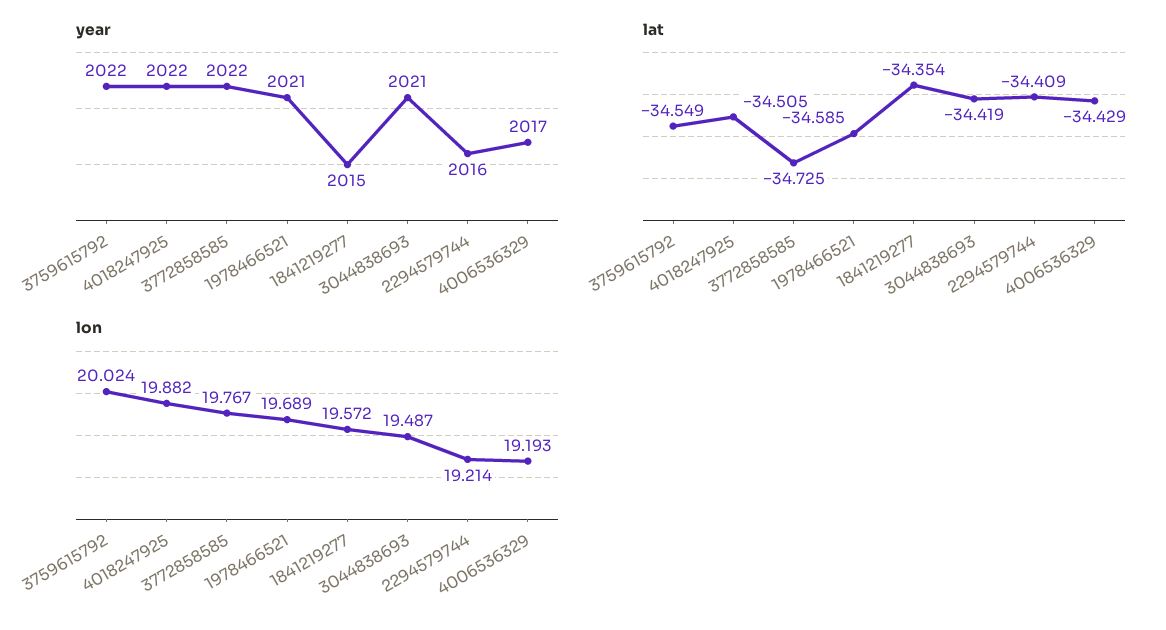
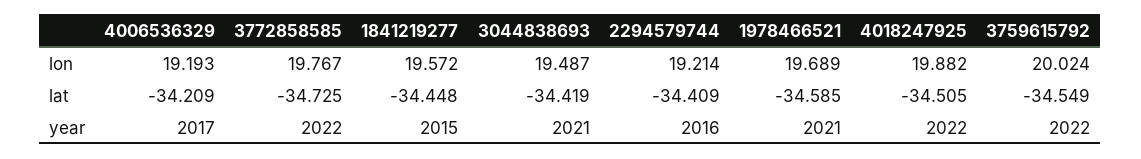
  {
    "year": {
      "3759615792": 2022,
      "4018247925": 2022,
      "3772858585": 2022,
      "1978466521": 2021,
      "1841219277": 2015,
      "3044838693": 2021,
      "2294579744": 2016,
      "4006536329": 2017
    },
    "lat": {
      "3759615792": -34.549,
      "4018247925": -34.505,
      "3772858585": -34.725,
      "1978466521": -34.585,
-     "1841219277": -34.354,
+     "1841219277": -34.448,
      "3044838693": -34.419,
      "2294579744": -34.409,
-     "4006536329": -34.429
+     "4006536329": -34.209
    },
    "lon": {
      "3759615792": 20.024,
      "4018247925": 19.882,
      "3772858585": 19.767,
      "1978466521": 19.689,
      "1841219277": 19.572,
      "3044838693": 19.487,
      "2294579744": 19.214,
      "4006536329": 19.193
    }
  }

